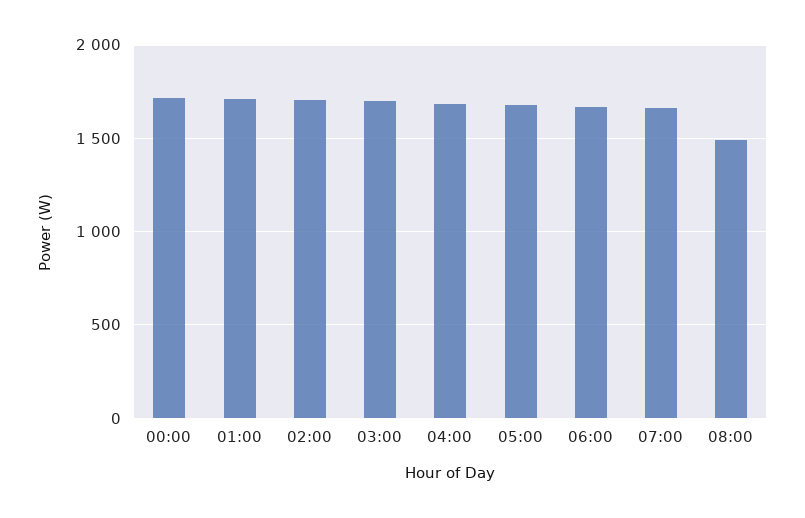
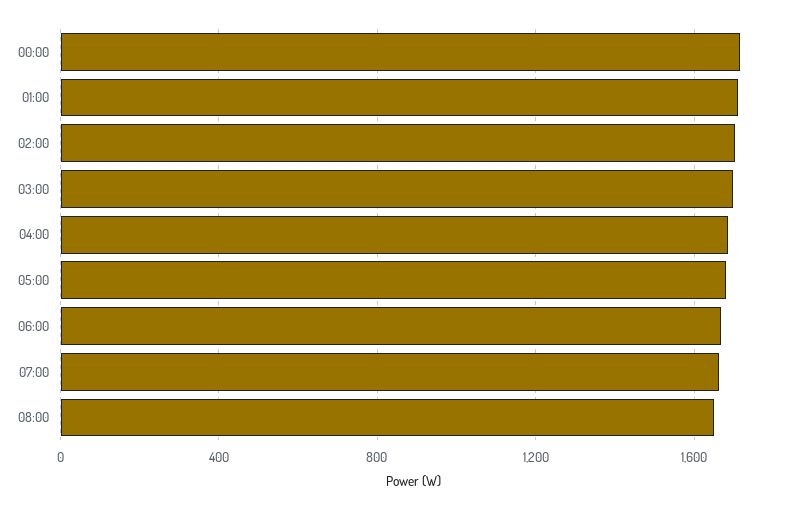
  {
    "00:00": 1700,
    "01:00": 1700,
    "02:00": 1700,
    "03:00": 1700,
    "04:00": 1700,
    "05:00": 1700,
    "06:00": 1650,
    "07:00": 1650,
-   "08:00": 1500
+   "08:00": 1650
  }

